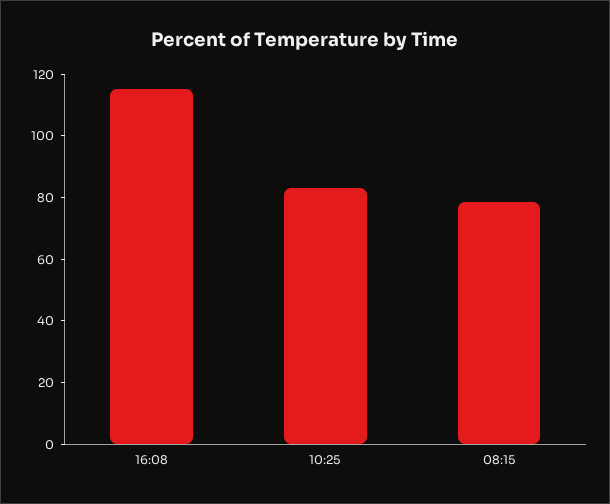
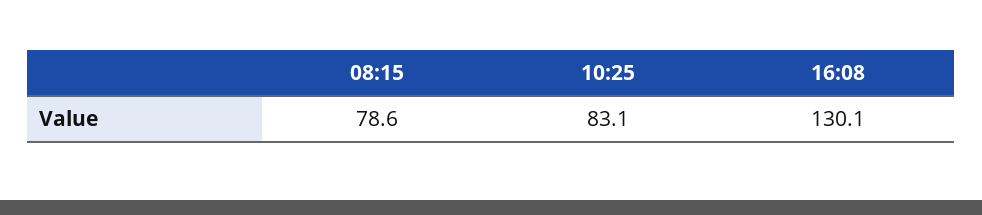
  {
-   "16:08": 115,
+   "16:08": 130.1,
    "10:25": 83.1,
    "08:15": 78.6
  }

